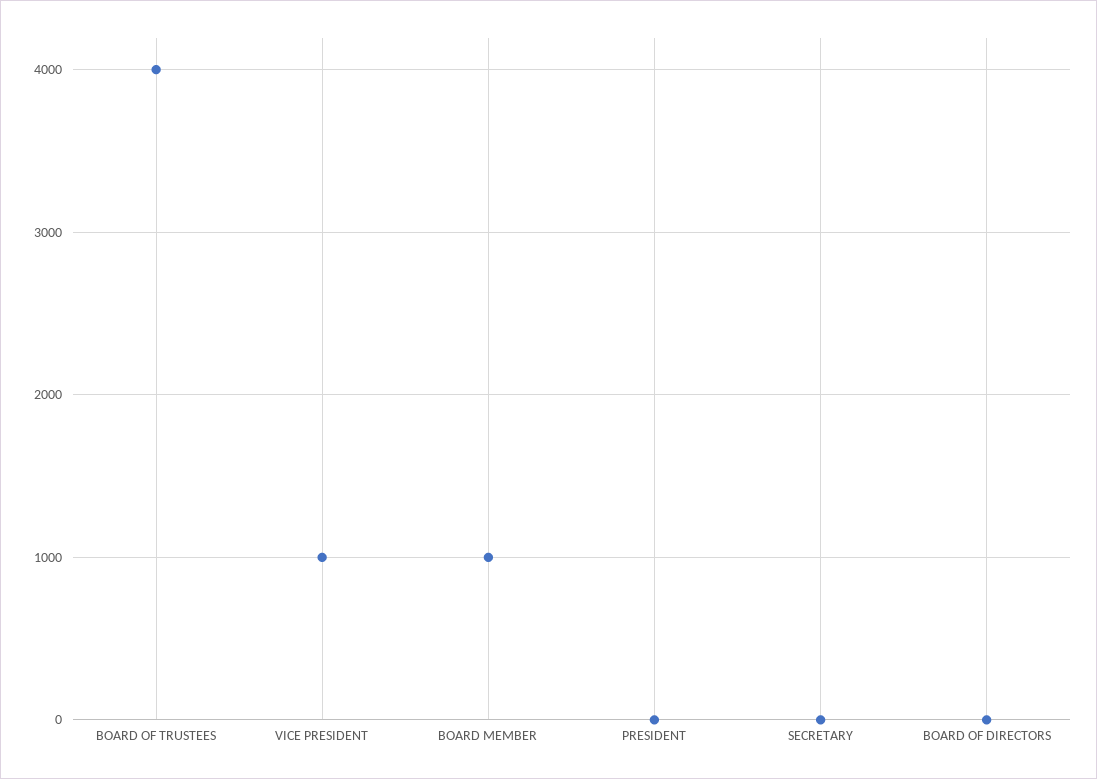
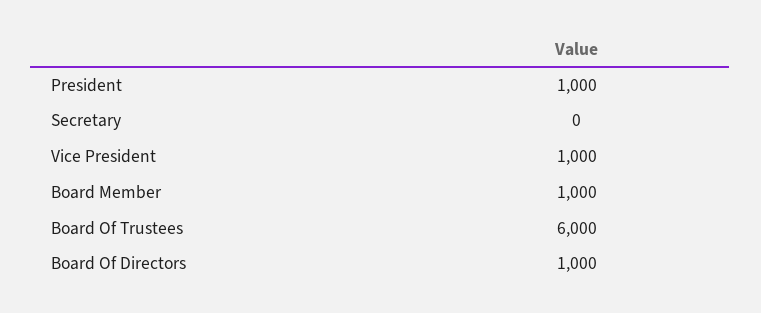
  {
-   "BOARD OF TRUSTEES": 4000,
+   "BOARD OF TRUSTEES": 6000,
    "VICE PRESIDENT": 1000,
    "BOARD MEMBER": 1000,
-   "PRESIDENT": 0,
+   "PRESIDENT": 1000,
    "SECRETARY": 0,
-   "BOARD OF DIRECTORS": 0
+   "BOARD OF DIRECTORS": 1000
  }

